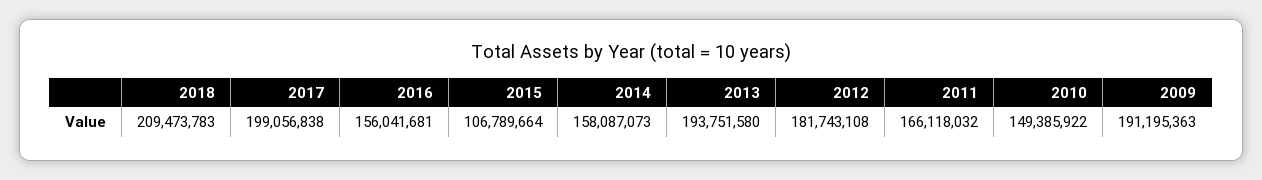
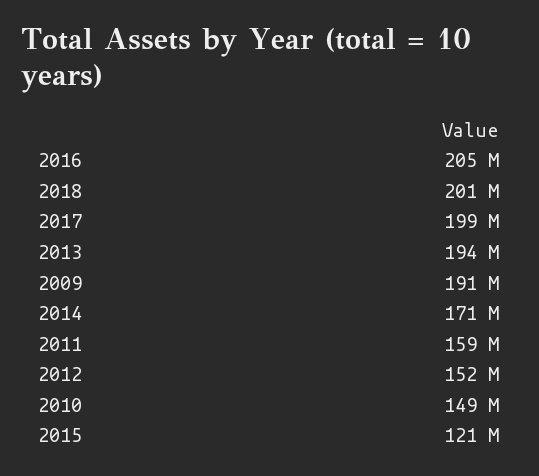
  {
-   "2018": 209473783,
+   "2018": 201000000,
    "2017": 199056838,
-   "2016": 156041681,
+   "2016": 205000000,
-   "2015": 106789664,
+   "2015": 121000000,
-   "2014": 158087073,
+   "2014": 171000000,
    "2013": 193751580,
-   "2012": 181743108,
+   "2012": 152000000,
-   "2011": 166118032,
+   "2011": 159000000,
    "2010": 149385922,
    "2009": 191195363
  }

